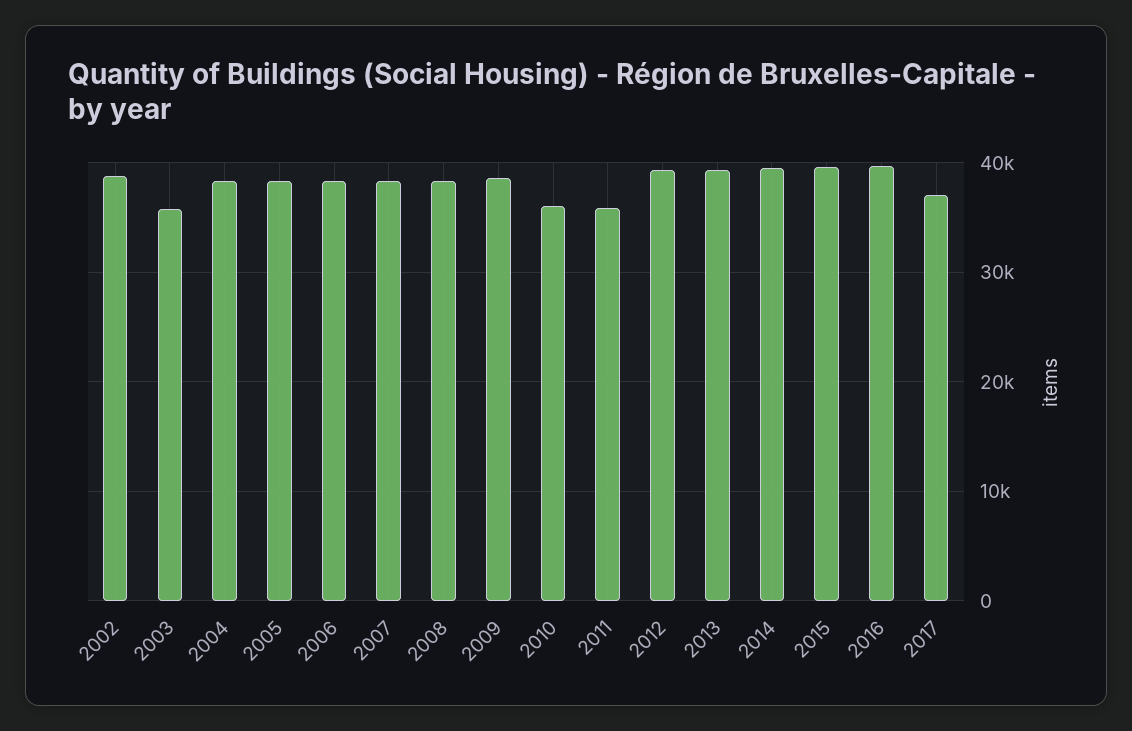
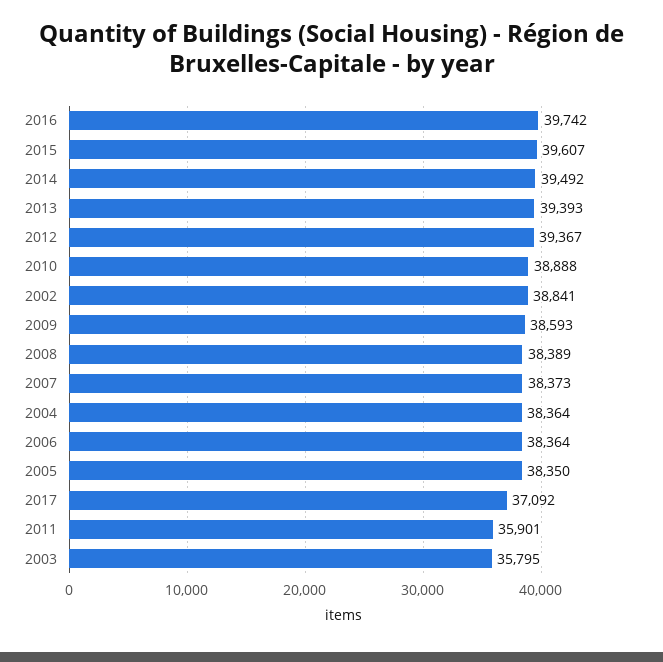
  {
    "2002": 38841,
    "2003": 35795,
    "2004": 38364,
    "2005": 38350,
    "2006": 38364,
    "2007": 38373,
    "2008": 38389,
    "2009": 38593,
-   "2010": 36000,
+   "2010": 38888,
    "2011": 35901,
    "2012": 39367,
    "2013": 39393,
    "2014": 39492,
    "2015": 39607,
    "2016": 39742,
    "2017": 37092
  }

